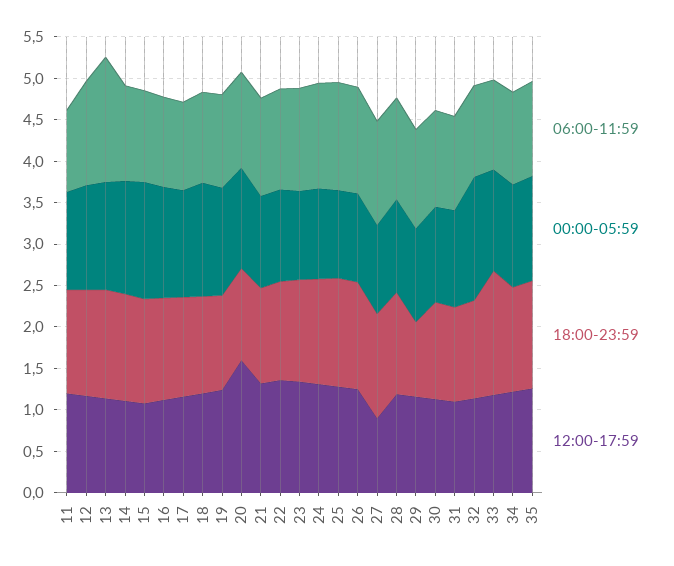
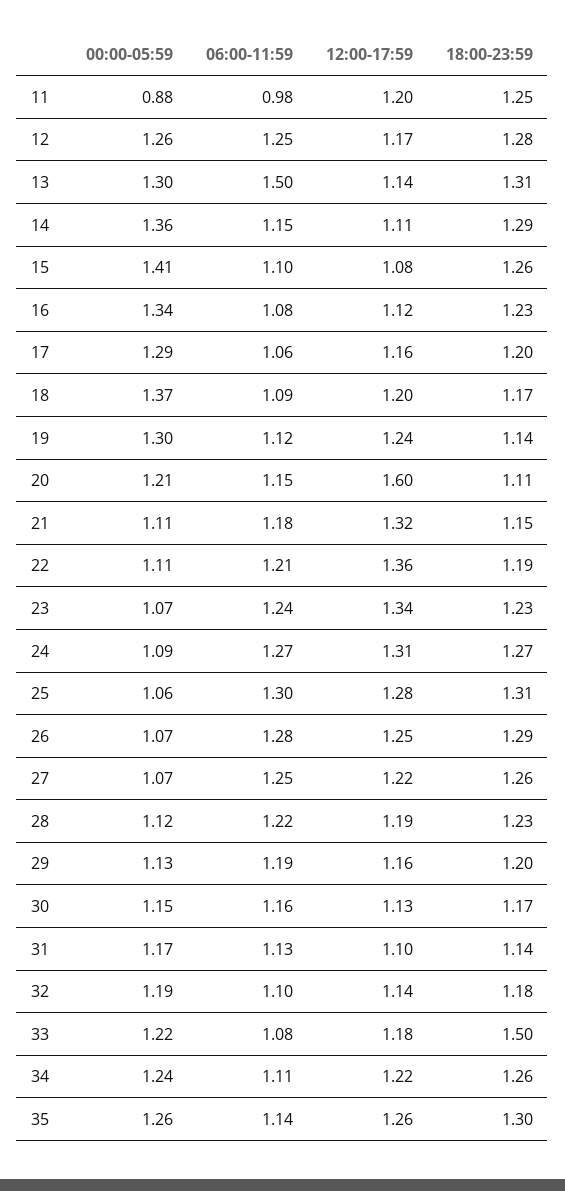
  {
    "06:00-11:59": {
      "11": 0.98,
      "12": 1.25,
      "13": 1.5,
      "14": 1.15,
      "15": 1.1,
      "16": 1.08,
      "17": 1.06,
      "18": 1.09,
      "19": 1.12,
      "20": 1.15,
      "21": 1.18,
      "22": 1.21,
      "23": 1.24,
      "24": 1.27,
      "25": 1.3,
      "26": 1.28,
      "27": 1.25,
      "28": 1.22,
      "29": 1.19,
      "30": 1.16,
      "31": 1.13,
      "32": 1.1,
      "33": 1.08,
      "34": 1.11,
      "35": 1.14
    },
    "00:00-05:59": {
-     "11": 1.2,
+     "11": 0.88,
      "12": 1.26,
      "13": 1.3,
      "14": 1.36,
      "15": 1.41,
      "16": 1.34,
      "17": 1.29,
      "18": 1.37,
      "19": 1.3,
      "20": 1.21,
      "21": 1.11,
      "22": 1.11,
      "23": 1.07,
      "24": 1.09,
      "25": 1.06,
      "26": 1.07,
      "27": 1.07,
      "28": 1.12,
      "29": 1.13,
      "30": 1.15,
      "31": 1.17,
-     "32": 1.5,
+     "32": 1.19,
      "33": 1.22,
      "34": 1.24,
      "35": 1.26
    },
    "18:00-23:59": {
      "11": 1.25,
      "12": 1.28,
      "13": 1.31,
      "14": 1.29,
      "15": 1.26,
      "16": 1.23,
      "17": 1.2,
      "18": 1.17,
      "19": 1.14,
      "20": 1.11,
      "21": 1.15,
      "22": 1.19,
      "23": 1.23,
      "24": 1.27,
      "25": 1.31,
      "26": 1.29,
      "27": 1.26,
      "28": 1.23,
-     "29": 0.9,
+     "29": 1.2,
      "30": 1.17,
      "31": 1.14,
      "32": 1.18,
      "33": 1.5,
      "34": 1.26,
      "35": 1.3
    },
    "12:00-17:59": {
      "11": 1.2,
      "12": 1.17,
      "13": 1.14,
      "14": 1.11,
      "15": 1.08,
      "16": 1.12,
      "17": 1.16,
      "18": 1.2,
      "19": 1.24,
      "20": 1.6,
      "21": 1.32,
      "22": 1.36,
      "23": 1.34,
      "24": 1.31,
      "25": 1.28,
      "26": 1.25,
-     "27": 0.9,
+     "27": 1.22,
      "28": 1.19,
      "29": 1.16,
      "30": 1.13,
      "31": 1.1,
      "32": 1.14,
      "33": 1.18,
      "34": 1.22,
      "35": 1.26
    }
  }

